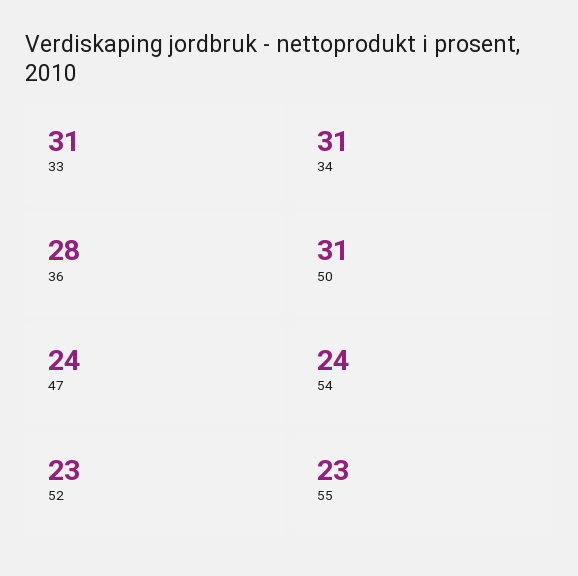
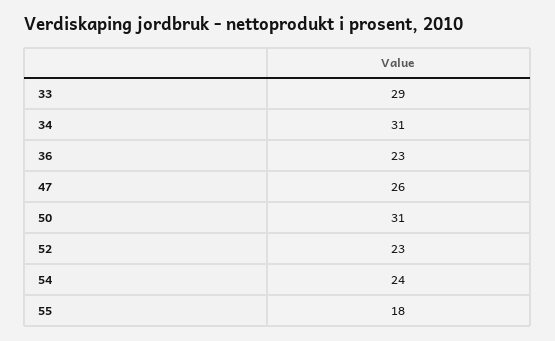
  {
-   "33": 31,
+   "33": 29,
    "34": 31,
-   "36": 28,
+   "36": 23,
    "50": 31,
-   "47": 24,
+   "47": 26,
    "54": 24,
    "52": 23,
-   "55": 23
+   "55": 18
  }

